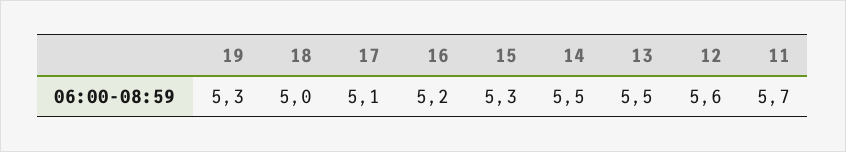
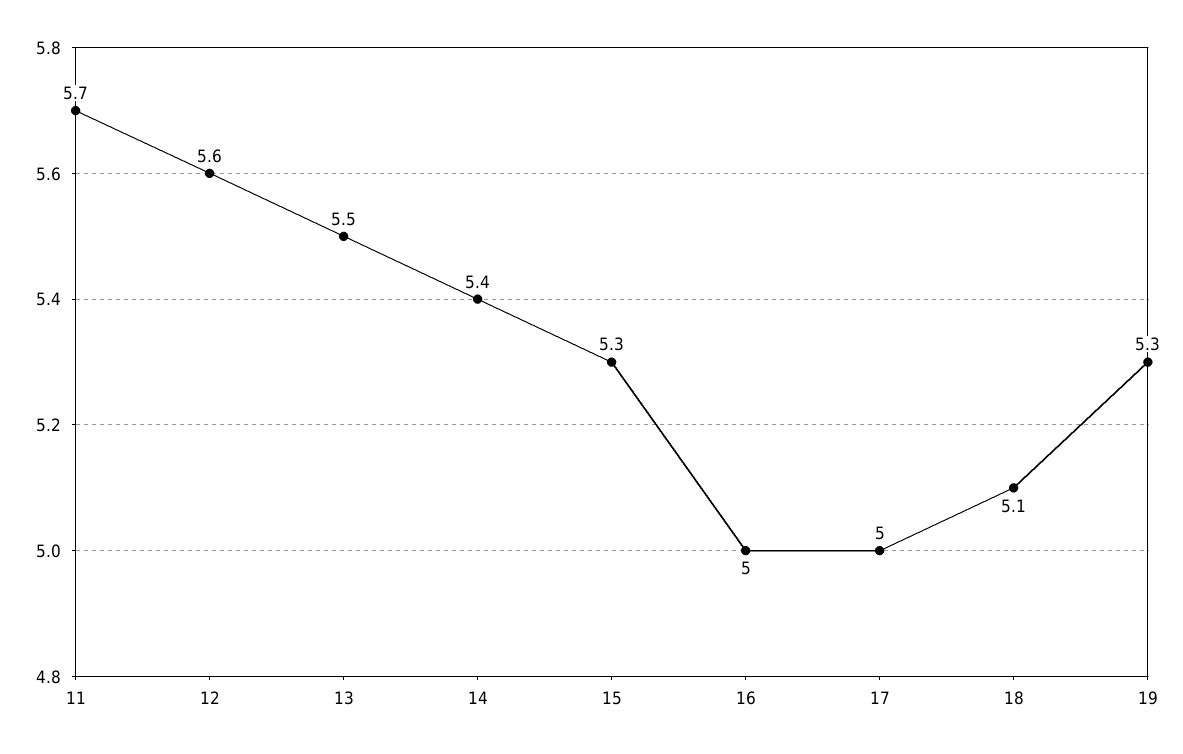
  {
    "19": 5.3,
-   "18": 5,
+   "18": 5.1,
-   "17": 5.1,
+   "17": 5,
-   "16": 5.2,
+   "16": 5,
    "15": 5.3,
-   "14": 5.5,
+   "14": 5.4,
    "13": 5.5,
    "12": 5.6,
    "11": 5.7
  }

